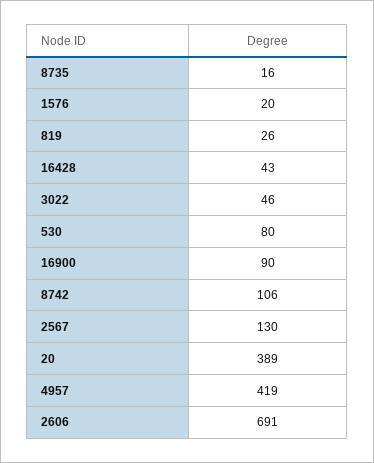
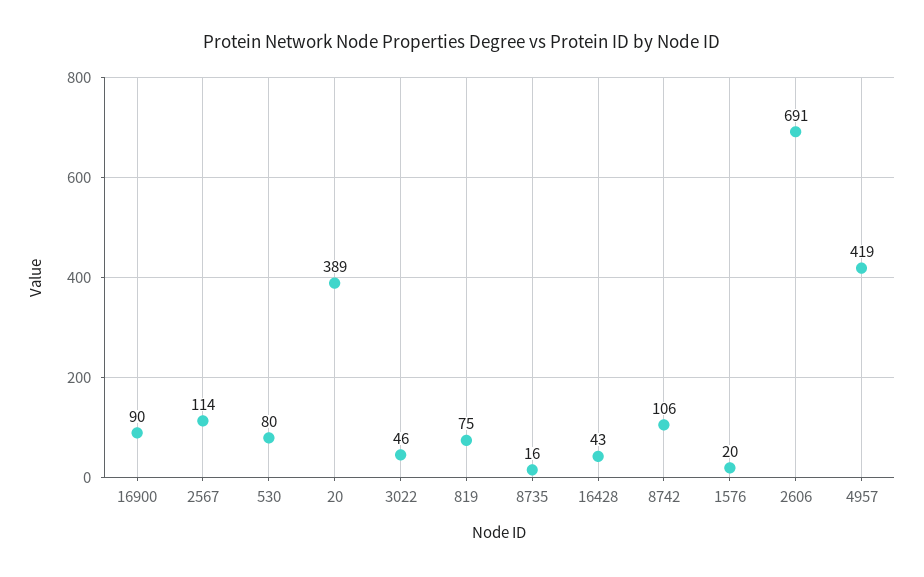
  {
    "8735": 16,
    "1576": 20,
-   "819": 26,
+   "819": 75,
    "16428": 43,
    "3022": 46,
    "530": 80,
    "16900": 90,
    "8742": 106,
-   "2567": 130,
+   "2567": 114,
    "20": 389,
    "4957": 419,
    "2606": 691
  }

